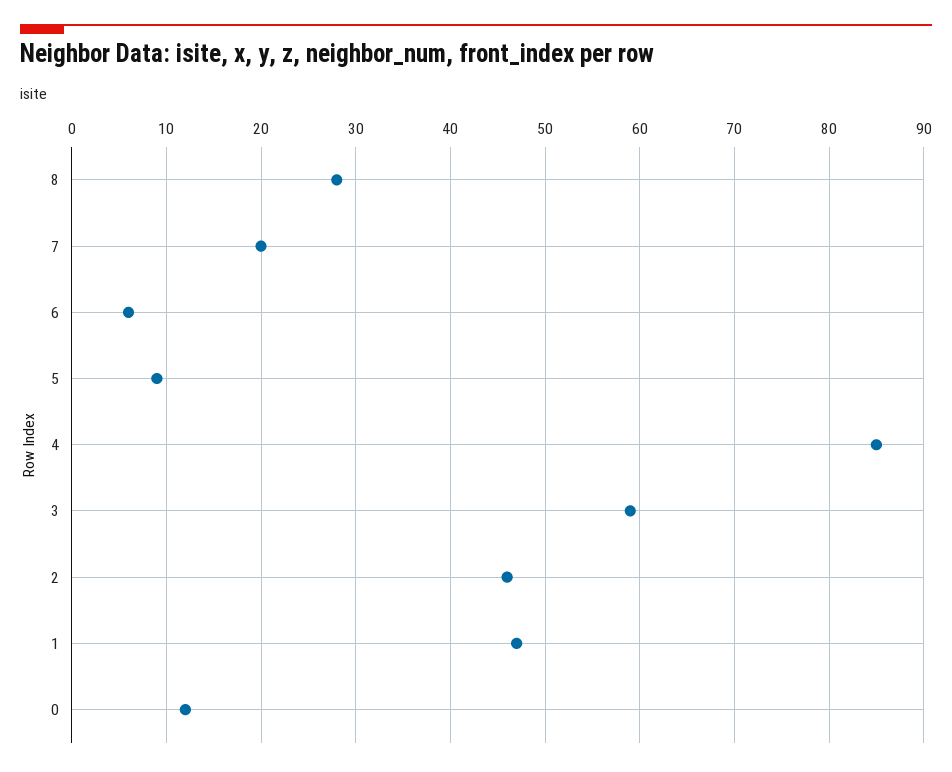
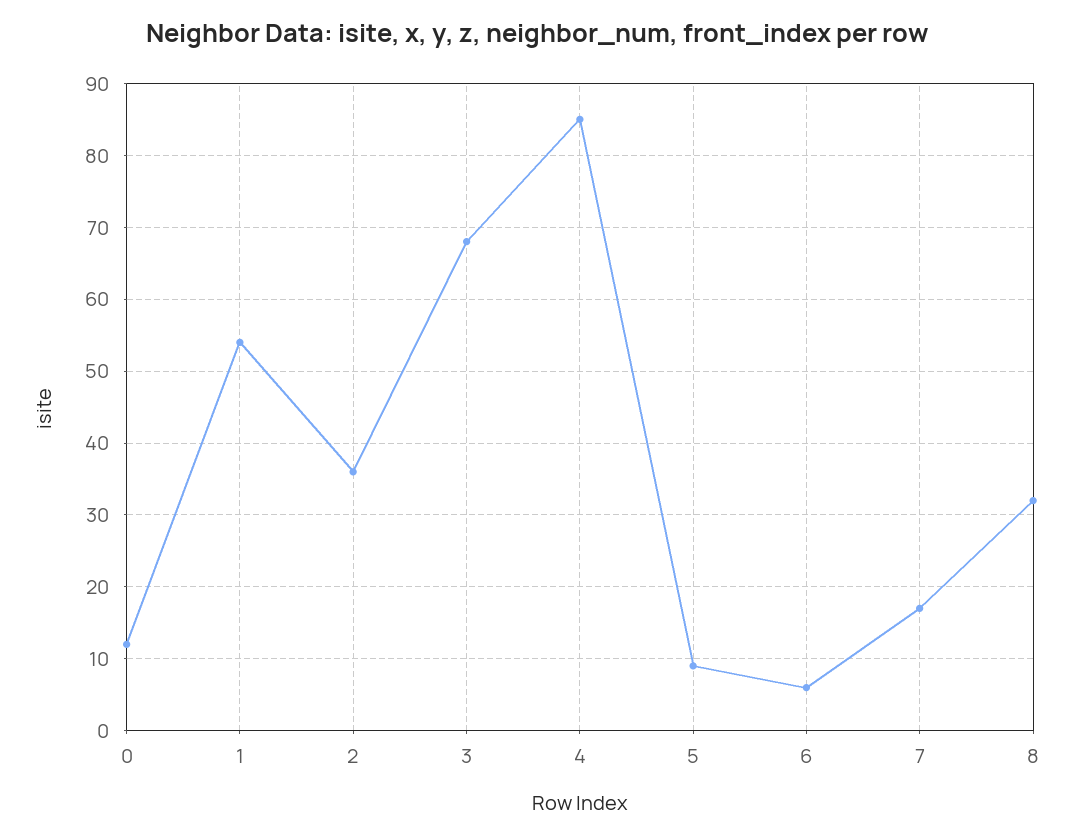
  {
-   "8": 28,
+   "8": 32,
-   "7": 20,
+   "7": 17,
    "6": 6,
    "5": 9,
    "4": 85,
-   "3": 59,
+   "3": 68,
-   "2": 46,
+   "2": 36,
-   "1": 47,
+   "1": 54,
    "0": 12
  }

